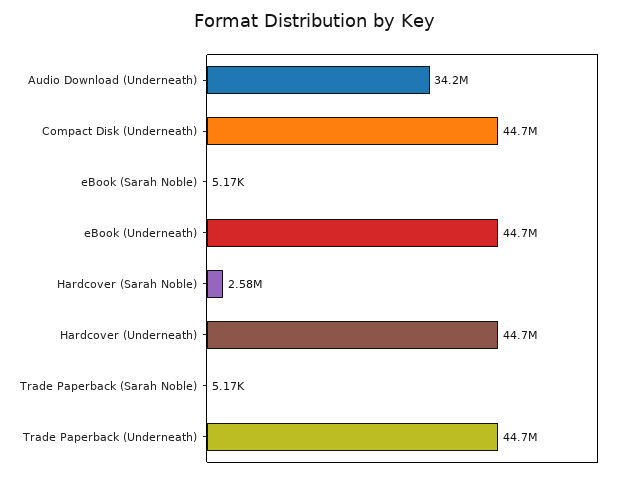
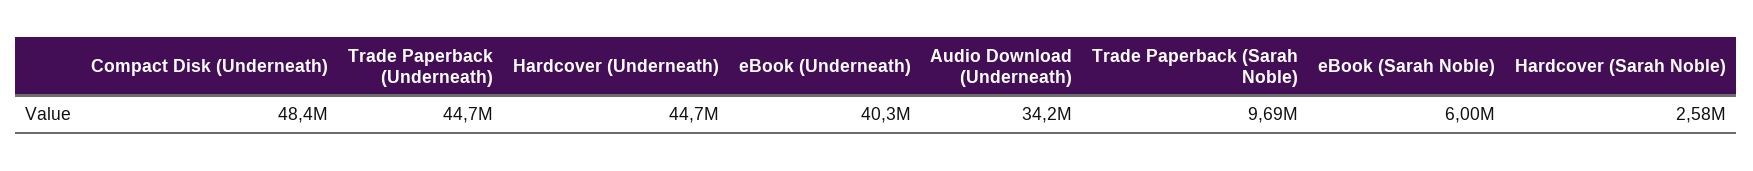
  {
    "Audio Download (Underneath)": 34200000,
-   "Compact Disk (Underneath)": 44700000,
+   "Compact Disk (Underneath)": 48400000,
-   "eBook (Sarah Noble)": 5170,
+   "eBook (Sarah Noble)": 6000000,
-   "eBook (Underneath)": 44700000,
+   "eBook (Underneath)": 40300000,
    "Hardcover (Sarah Noble)": 2580000,
    "Hardcover (Underneath)": 44700000,
-   "Trade Paperback (Sarah Noble)": 5170,
+   "Trade Paperback (Sarah Noble)": 9690000,
    "Trade Paperback (Underneath)": 44700000
  }

